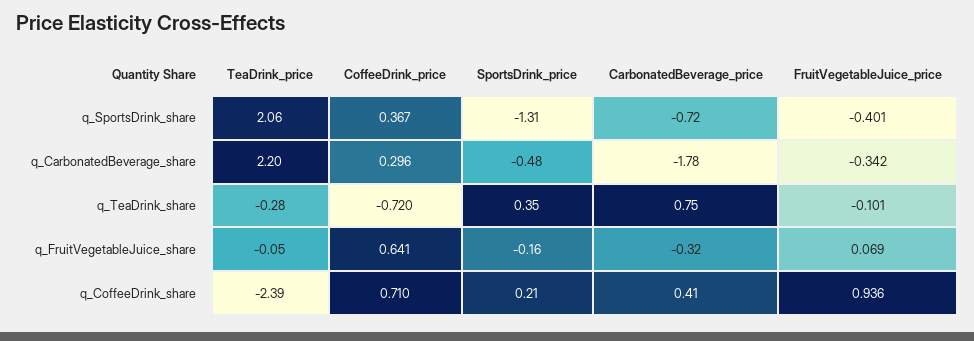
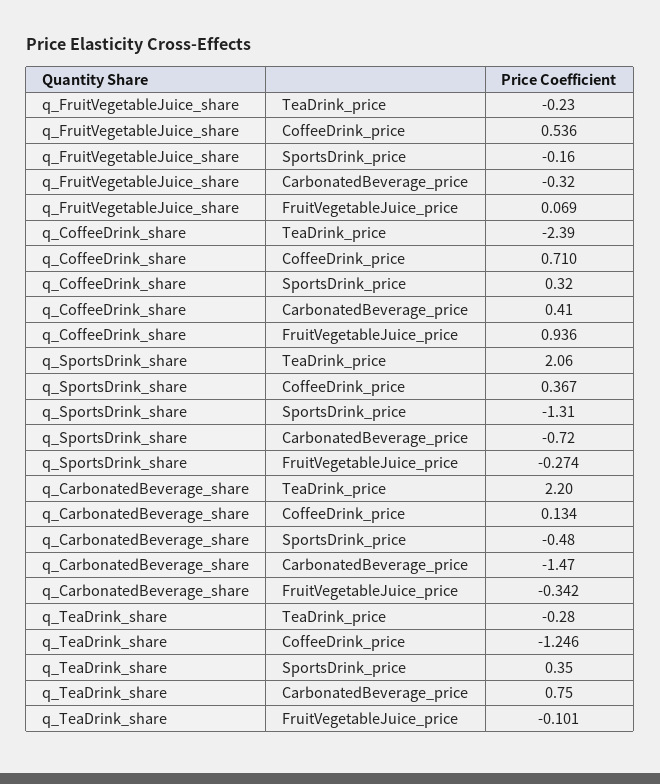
  {
    "TeaDrink_price": {
      "q_SportsDrink_share": 2.06,
      "q_CarbonatedBeverage_share": 2.2,
      "q_TeaDrink_share": -0.28,
-     "q_FruitVegetableJuice_share": -0.05,
+     "q_FruitVegetableJuice_share": -0.23,
      "q_CoffeeDrink_share": -2.39
    },
    "CoffeeDrink_price": {
      "q_SportsDrink_share": 0.367,
-     "q_CarbonatedBeverage_share": 0.296,
+     "q_CarbonatedBeverage_share": 0.134,
-     "q_TeaDrink_share": -0.72,
+     "q_TeaDrink_share": -1.246,
-     "q_FruitVegetableJuice_share": 0.641,
+     "q_FruitVegetableJuice_share": 0.536,
      "q_CoffeeDrink_share": 0.71
    },
    "SportsDrink_price": {
      "q_SportsDrink_share": -1.31,
      "q_CarbonatedBeverage_share": -0.48,
      "q_TeaDrink_share": 0.35,
      "q_FruitVegetableJuice_share": -0.16,
-     "q_CoffeeDrink_share": 0.21
+     "q_CoffeeDrink_share": 0.32
    },
    "CarbonatedBeverage_price": {
      "q_SportsDrink_share": -0.72,
-     "q_CarbonatedBeverage_share": -1.78,
+     "q_CarbonatedBeverage_share": -1.47,
      "q_TeaDrink_share": 0.75,
      "q_FruitVegetableJuice_share": -0.32,
      "q_CoffeeDrink_share": 0.41
    },
    "FruitVegetableJuice_price": {
-     "q_SportsDrink_share": -0.401,
+     "q_SportsDrink_share": -0.274,
      "q_CarbonatedBeverage_share": -0.342,
      "q_TeaDrink_share": -0.101,
      "q_FruitVegetableJuice_share": 0.069,
      "q_CoffeeDrink_share": 0.936
    }
  }

